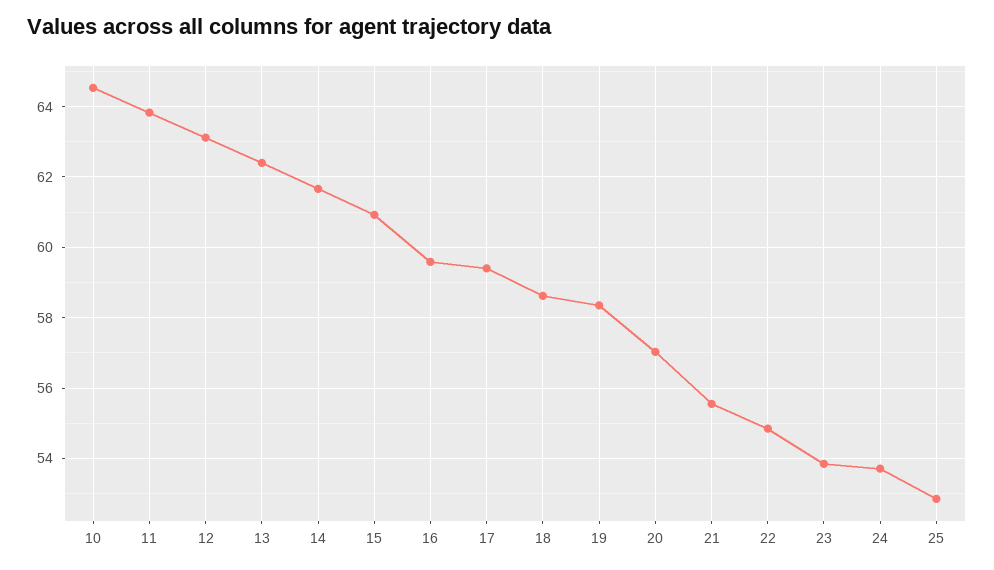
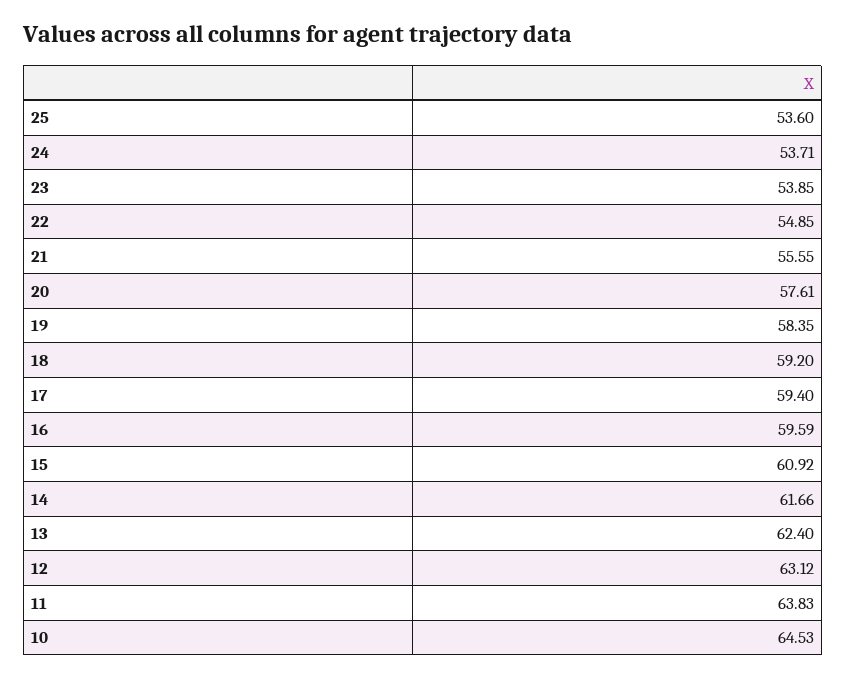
  {
    "10": 64.53,
    "11": 63.83,
    "12": 63.12,
    "13": 62.4,
    "14": 61.66,
    "15": 60.92,
    "16": 59.59,
    "17": 59.4,
-   "18": 58.6,
+   "18": 59.2,
    "19": 58.35,
-   "20": 57,
+   "20": 57.61,
    "21": 55.55,
    "22": 54.85,
    "23": 53.85,
    "24": 53.71,
-   "25": 52.8
+   "25": 53.6
  }

